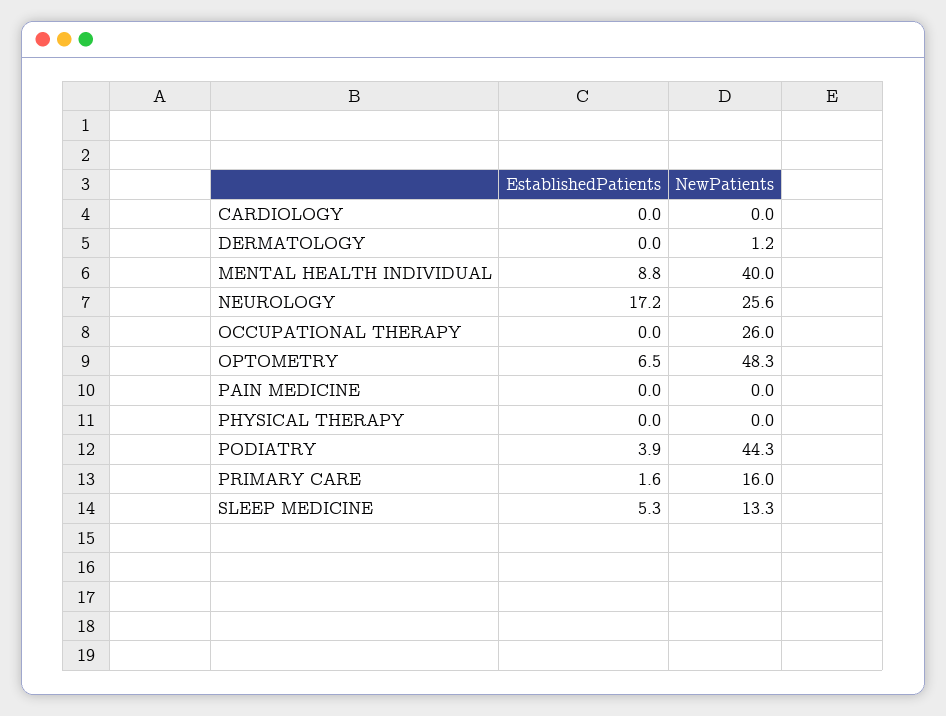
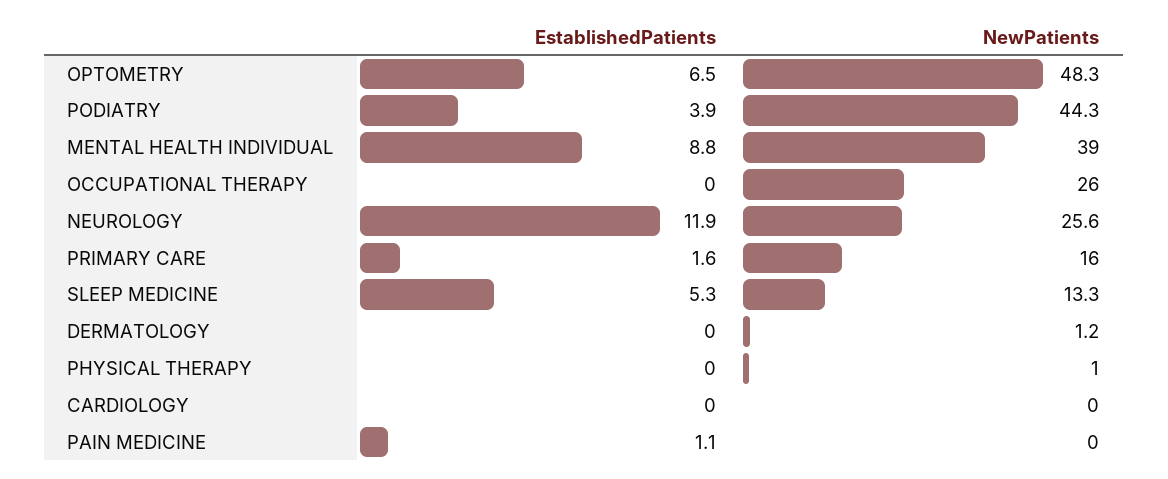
  {
    "EstablishedPatients": {
      "CARDIOLOGY": 0,
      "DERMATOLOGY": 0,
      "MENTAL HEALTH INDIVIDUAL": 8.8,
-     "NEUROLOGY": 17.2,
+     "NEUROLOGY": 11.9,
      "OCCUPATIONAL THERAPY": 0,
      "OPTOMETRY": 6.5,
-     "PAIN MEDICINE": 0,
+     "PAIN MEDICINE": 1.1,
      "PHYSICAL THERAPY": 0,
      "PODIATRY": 3.9,
      "PRIMARY CARE": 1.6,
      "SLEEP MEDICINE": 5.3
    },
    "NewPatients": {
      "CARDIOLOGY": 0,
      "DERMATOLOGY": 1.2,
-     "MENTAL HEALTH INDIVIDUAL": 40,
+     "MENTAL HEALTH INDIVIDUAL": 39,
      "NEUROLOGY": 25.6,
      "OCCUPATIONAL THERAPY": 26,
      "OPTOMETRY": 48.3,
      "PAIN MEDICINE": 0,
-     "PHYSICAL THERAPY": 0,
+     "PHYSICAL THERAPY": 1,
      "PODIATRY": 44.3,
      "PRIMARY CARE": 16,
      "SLEEP MEDICINE": 13.3
    }
  }

